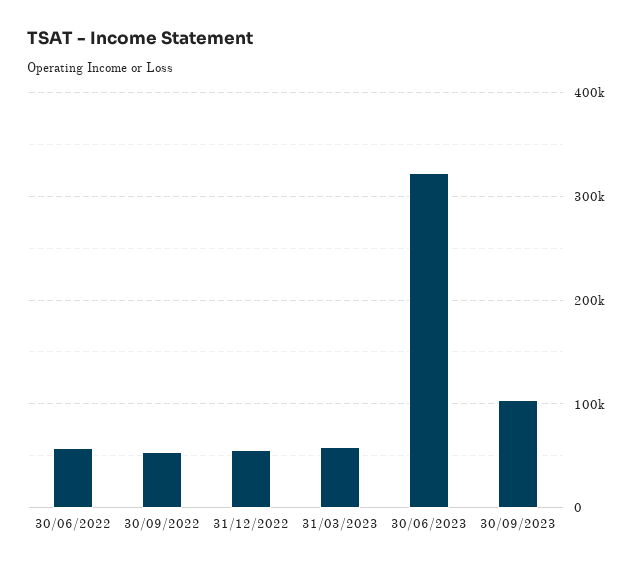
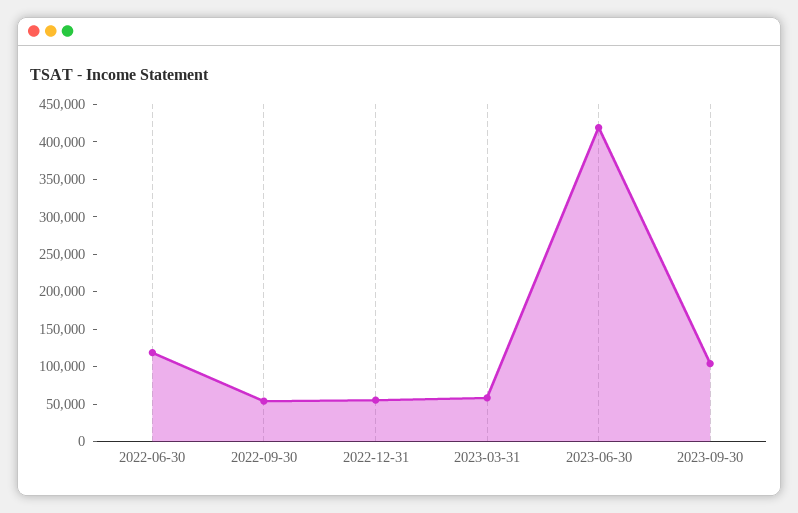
  {
-   "30/06/2022": 60000,
+   "30/06/2022": 125000,
    "30/09/2022": 50000,
    "31/12/2022": 60000,
    "31/03/2023": 60000,
-   "30/06/2023": 320000,
+   "30/06/2023": 425000,
    "30/09/2023": 100000
  }

